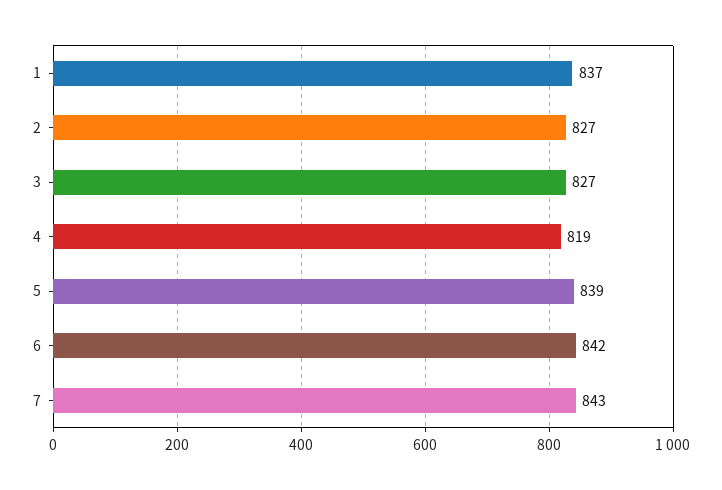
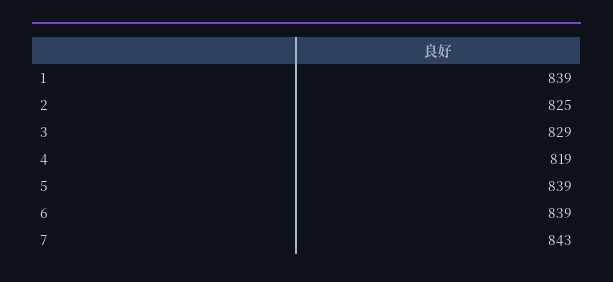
  {
-   "1": 837,
+   "1": 839,
-   "2": 827,
+   "2": 825,
-   "3": 827,
+   "3": 829,
    "4": 819,
    "5": 839,
-   "6": 842,
+   "6": 839,
    "7": 843
  }

